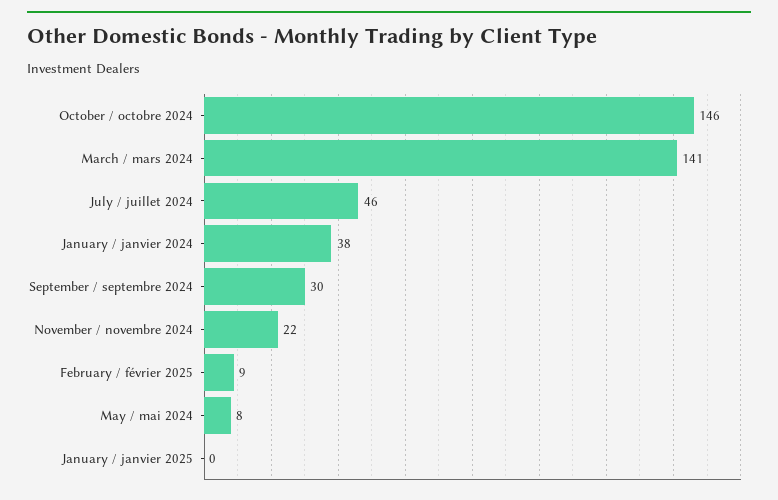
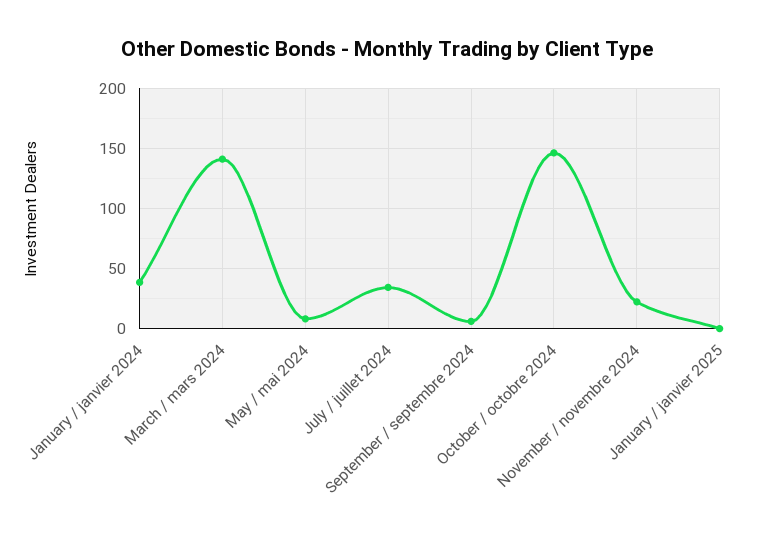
  {
    "October / octobre 2024": 146,
    "March / mars 2024": 141,
-   "July / juillet 2024": 46,
+   "July / juillet 2024": 35,
    "January / janvier 2024": 38,
-   "September / septembre 2024": 30,
+   "September / septembre 2024": 5,
    "November / novembre 2024": 22,
-   "February / février 2025": 9,
    "May / mai 2024": 8,
    "January / janvier 2025": 0
  }

